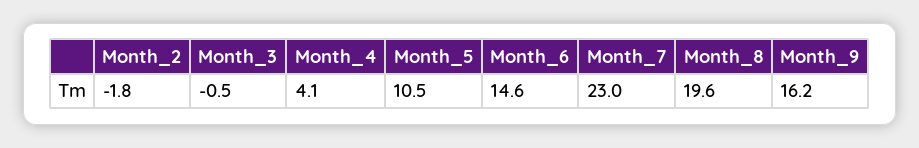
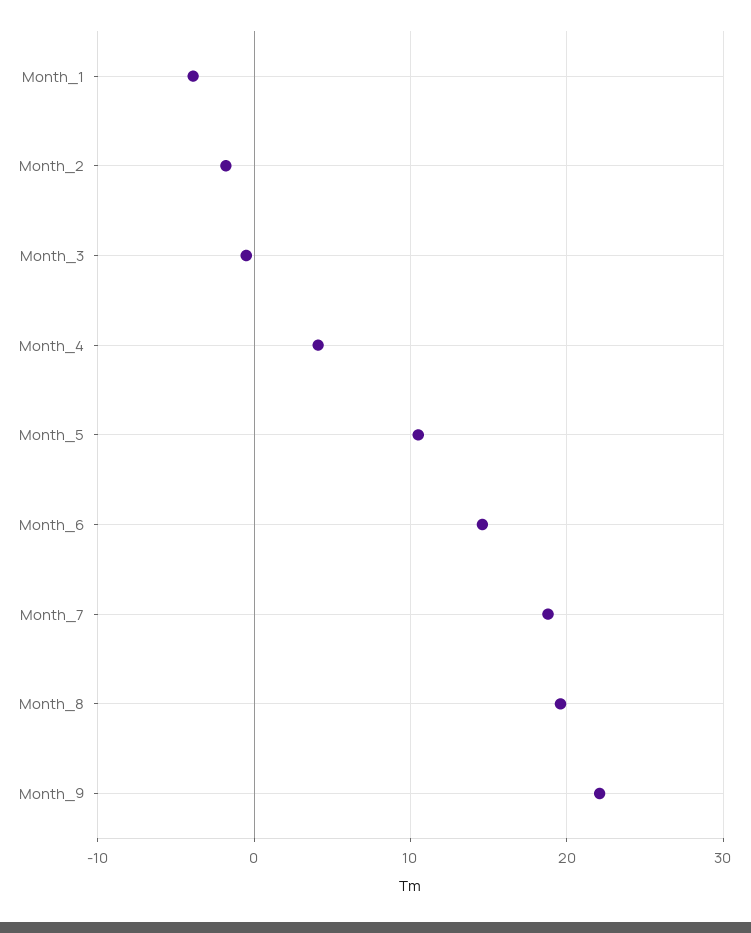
  {
    "Month_2": -1.8,
    "Month_3": -0.5,
    "Month_4": 4.1,
    "Month_5": 10.5,
    "Month_6": 14.6,
-   "Month_7": 23,
+   "Month_7": 19,
    "Month_8": 19.6,
-   "Month_9": 16.2
+   "Month_9": 22,
+   "Month_1": -4
  }

